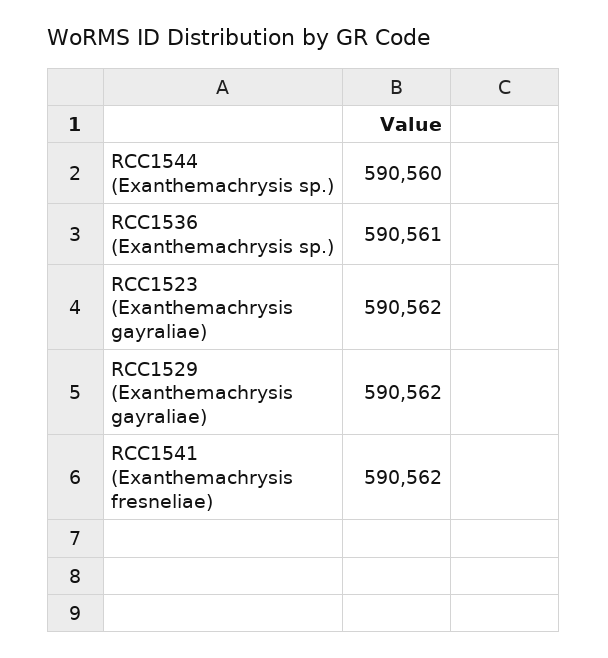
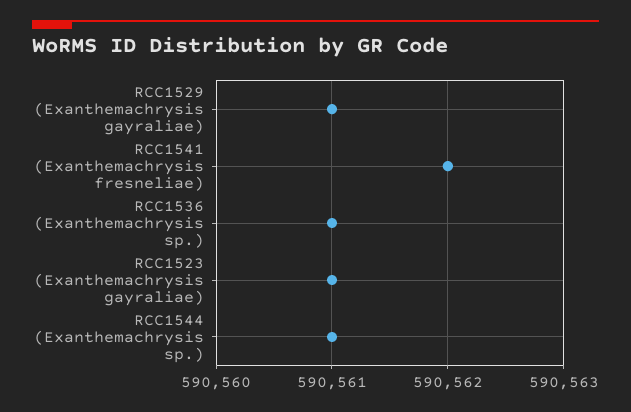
  {
-   "RCC1544 (Exanthemachrysis sp.)": 590560,
+   "RCC1544 (Exanthemachrysis sp.)": 590561,
    "RCC1536 (Exanthemachrysis sp.)": 590561,
-   "RCC1523 (Exanthemachrysis gayraliae)": 590562,
+   "RCC1523 (Exanthemachrysis gayraliae)": 590561,
-   "RCC1529 (Exanthemachrysis gayraliae)": 590562,
+   "RCC1529 (Exanthemachrysis gayraliae)": 590561,
    "RCC1541 (Exanthemachrysis fresneliae)": 590562
  }

